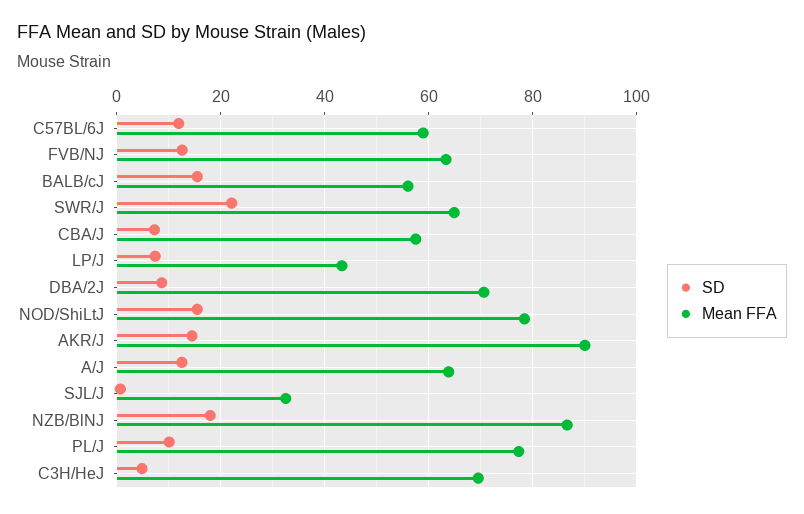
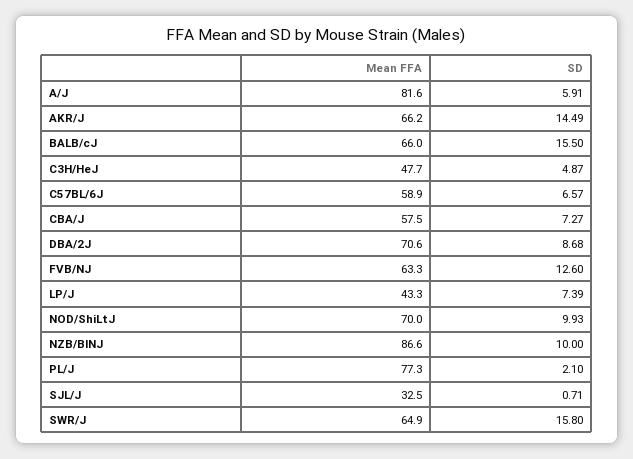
  {
    "SD": {
-     "C57BL/6J": 12,
+     "C57BL/6J": 6.57,
      "FVB/NJ": 12.6,
      "BALB/cJ": 15.5,
-     "SWR/J": 22,
+     "SWR/J": 15.8,
      "CBA/J": 7.27,
      "LP/J": 7.39,
      "DBA/2J": 8.68,
-     "NOD/ShiLtJ": 16,
+     "NOD/ShiLtJ": 9.93,
      "AKR/J": 14.49,
-     "A/J": 12,
+     "A/J": 5.91,
      "SJL/J": 0.71,
-     "NZB/BlNJ": 18,
+     "NZB/BlNJ": 10,
-     "PL/J": 10,
+     "PL/J": 2.1,
      "C3H/HeJ": 4.87
    },
    "Mean FFA": {
      "C57BL/6J": 58.9,
      "FVB/NJ": 63.3,
-     "BALB/cJ": 56,
+     "BALB/cJ": 66,
      "SWR/J": 64.9,
      "CBA/J": 57.5,
      "LP/J": 43.3,
      "DBA/2J": 70.6,
-     "NOD/ShiLtJ": 78,
+     "NOD/ShiLtJ": 70,
-     "AKR/J": 90,
+     "AKR/J": 66.2,
-     "A/J": 64,
+     "A/J": 81.6,
      "SJL/J": 32.5,
      "NZB/BlNJ": 86.6,
      "PL/J": 77.3,
-     "C3H/HeJ": 70
+     "C3H/HeJ": 47.7
    }
  }

